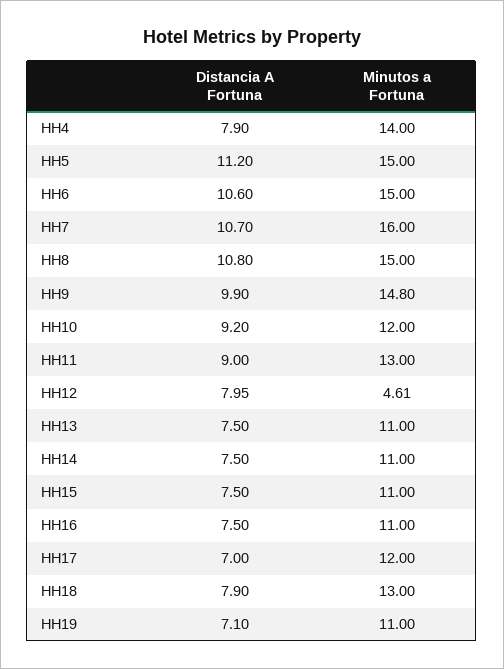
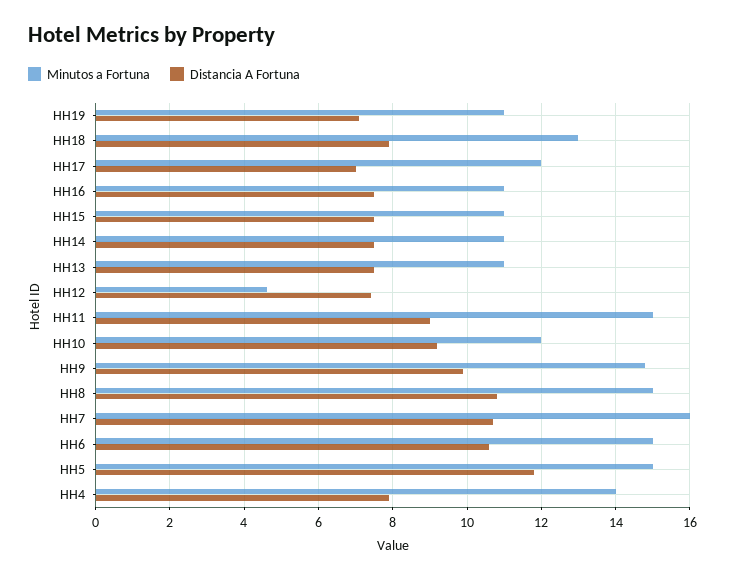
  {
    "Distancia A Fortuna": {
      "HH4": 7.9,
-     "HH5": 11.2,
+     "HH5": 11.8,
      "HH6": 10.6,
      "HH7": 10.7,
      "HH8": 10.8,
      "HH9": 9.9,
      "HH10": 9.2,
      "HH11": 9,
-     "HH12": 7.95,
+     "HH12": 7.4,
      "HH13": 7.5,
      "HH14": 7.5,
      "HH15": 7.5,
      "HH16": 7.5,
      "HH17": 7,
      "HH18": 7.9,
      "HH19": 7.1
    },
    "Minutos a Fortuna": {
      "HH4": 14,
      "HH5": 15,
      "HH6": 15,
      "HH7": 16,
      "HH8": 15,
      "HH9": 14.8,
      "HH10": 12,
-     "HH11": 13,
+     "HH11": 15,
      "HH12": 4.61,
      "HH13": 11,
      "HH14": 11,
      "HH15": 11,
      "HH16": 11,
      "HH17": 12,
      "HH18": 13,
      "HH19": 11
    }
  }

